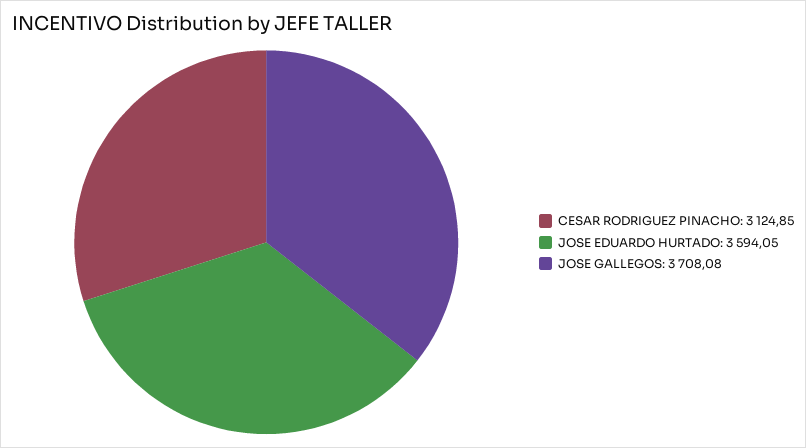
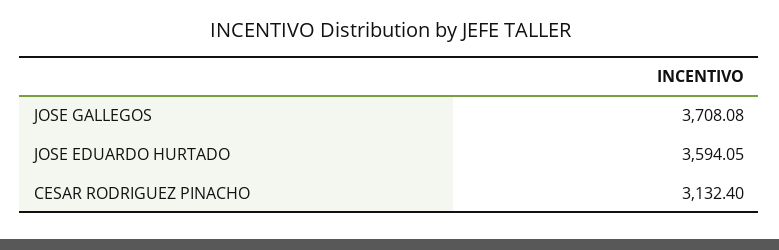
  {
-   "CESAR RODRIGUEZ PINACHO": 3124.85,
+   "CESAR RODRIGUEZ PINACHO": 3132.4,
    "JOSE EDUARDO HURTADO": 3594.05,
    "JOSE GALLEGOS": 3708.08
  }

